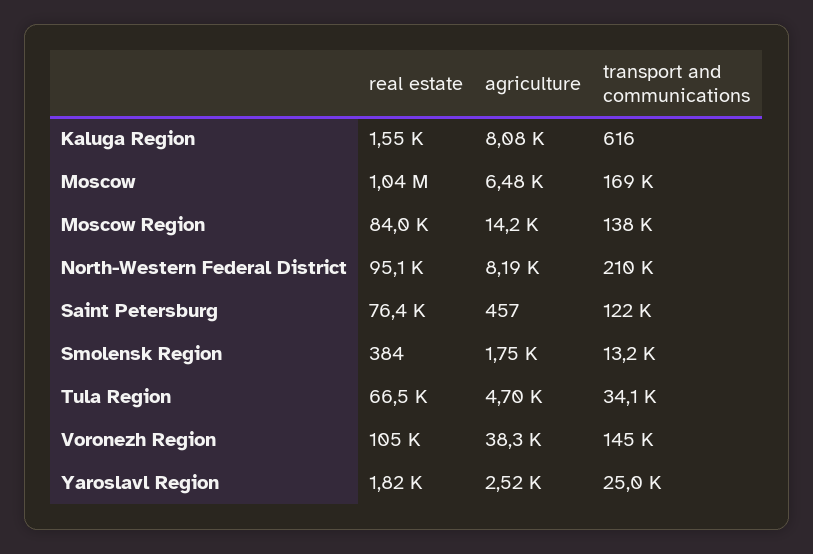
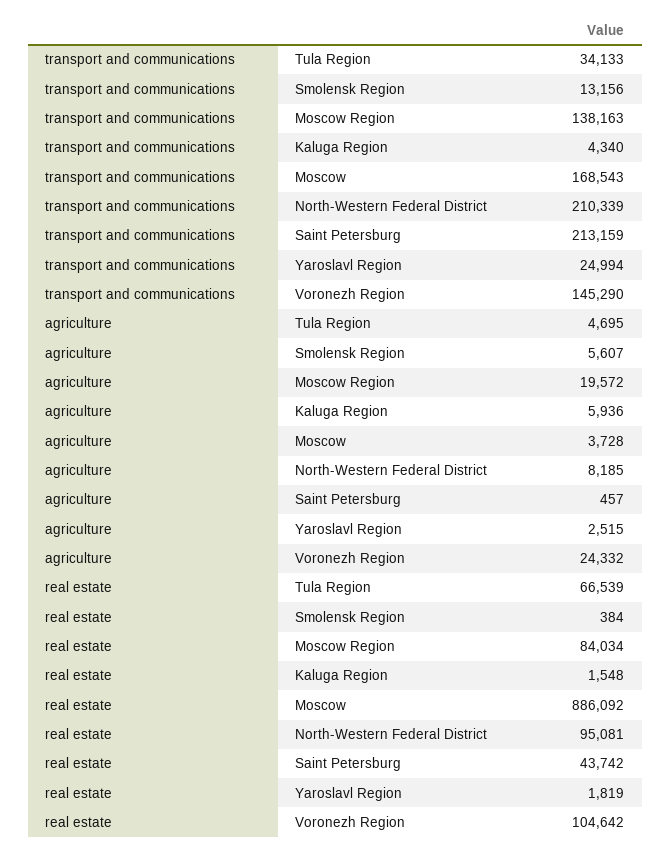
  {
    "real estate": {
      "Kaluga Region": 1548,
-     "Moscow": 1040000,
+     "Moscow": 886092,
      "Moscow Region": 84034,
      "North-Western Federal District": 95081,
-     "Saint Petersburg": 76400,
+     "Saint Petersburg": 43742,
      "Smolensk Region": 384,
      "Tula Region": 66539,
      "Voronezh Region": 104642,
      "Yaroslavl Region": 1819
    },
    "agriculture": {
-     "Kaluga Region": 8080,
+     "Kaluga Region": 5936,
-     "Moscow": 6480,
+     "Moscow": 3728,
-     "Moscow Region": 14200,
+     "Moscow Region": 19572,
      "North-Western Federal District": 8185,
      "Saint Petersburg": 457,
-     "Smolensk Region": 1750,
+     "Smolensk Region": 5607,
      "Tula Region": 4695,
-     "Voronezh Region": 38300,
+     "Voronezh Region": 24332,
      "Yaroslavl Region": 2515
    },
    "transport and communications": {
-     "Kaluga Region": 616,
+     "Kaluga Region": 4340,
      "Moscow": 168543,
      "Moscow Region": 138163,
      "North-Western Federal District": 210339,
-     "Saint Petersburg": 122000,
+     "Saint Petersburg": 213159,
      "Smolensk Region": 13156,
      "Tula Region": 34133,
      "Voronezh Region": 145290,
      "Yaroslavl Region": 24994
    }
  }

